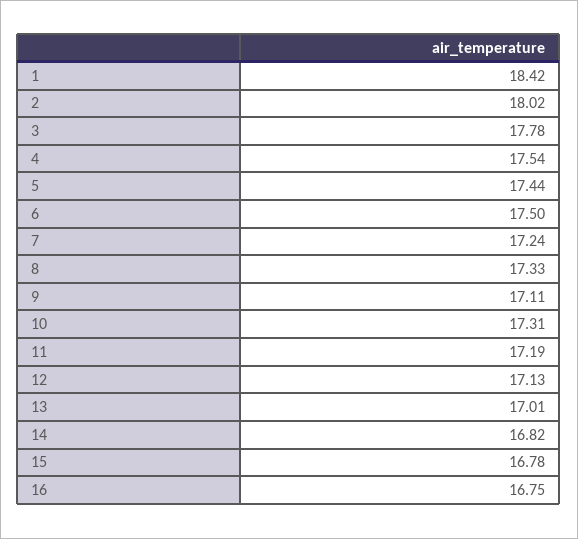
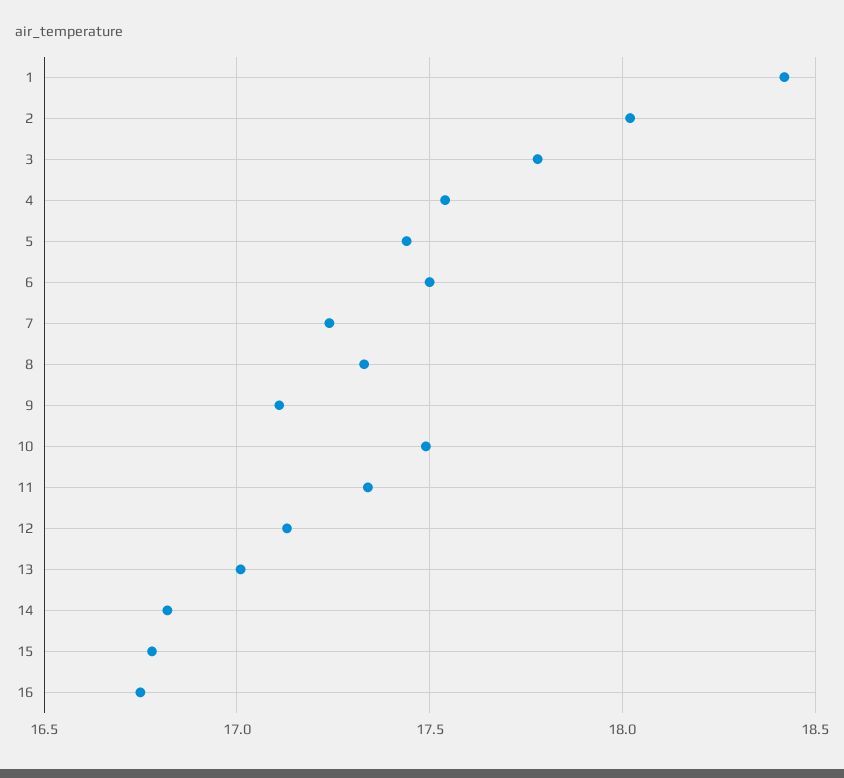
  {
    "1": 18.42,
    "2": 18.02,
    "3": 17.78,
    "4": 17.54,
    "5": 17.44,
    "6": 17.5,
    "7": 17.24,
    "8": 17.33,
    "9": 17.11,
-   "10": 17.31,
+   "10": 17.5,
-   "11": 17.19,
+   "11": 17.35,
    "12": 17.13,
    "13": 17.01,
    "14": 16.82,
    "15": 16.78,
    "16": 16.75
  }

